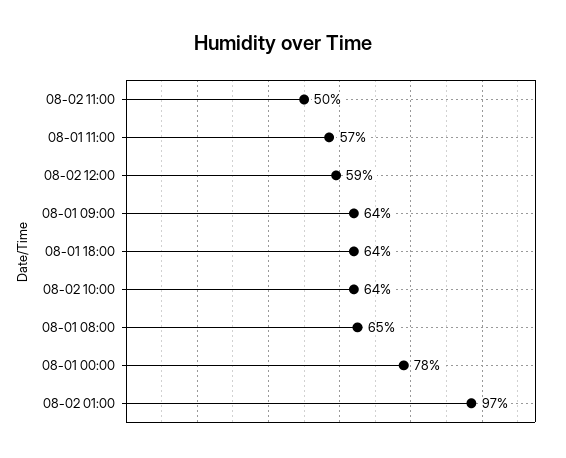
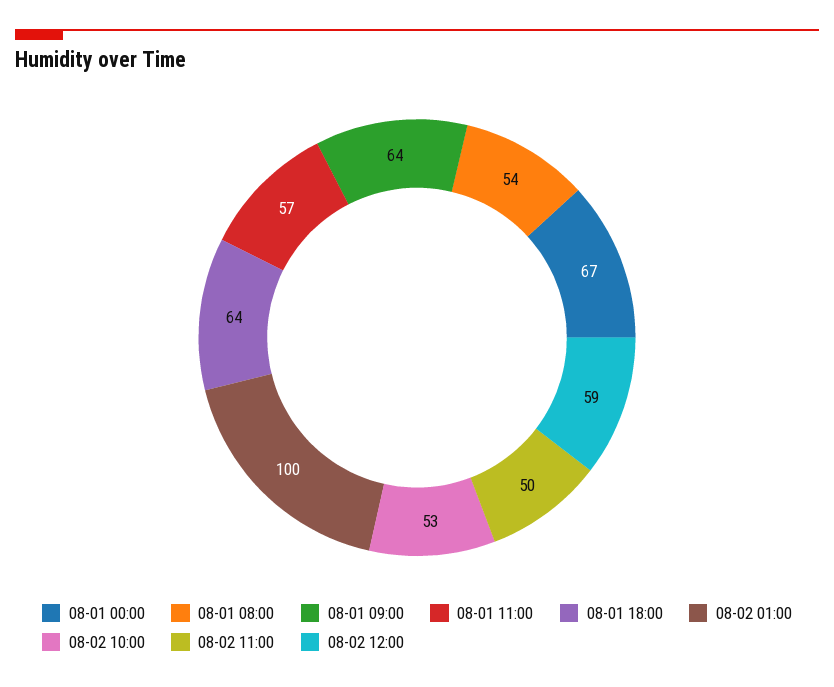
  {
    "08-02 11:00": 50,
    "08-01 11:00": 57,
    "08-02 12:00": 59,
    "08-01 09:00": 64,
    "08-01 18:00": 64,
-   "08-02 10:00": 64,
+   "08-02 10:00": 53,
-   "08-01 08:00": 65,
+   "08-01 08:00": 54,
-   "08-01 00:00": 78,
+   "08-01 00:00": 67,
-   "08-02 01:00": 97
+   "08-02 01:00": 100
  }

